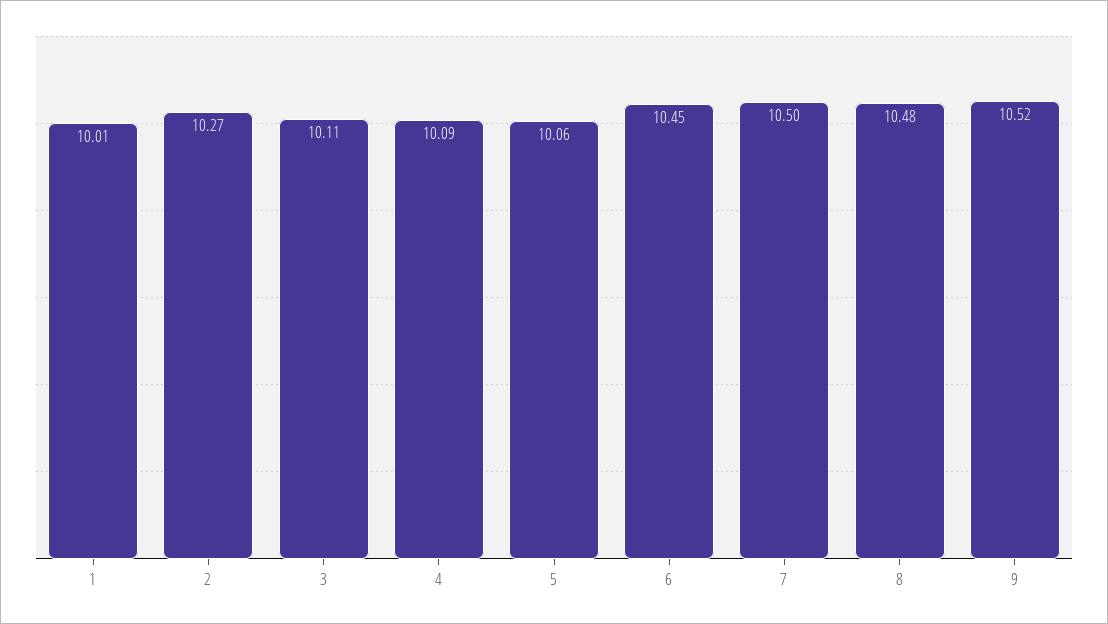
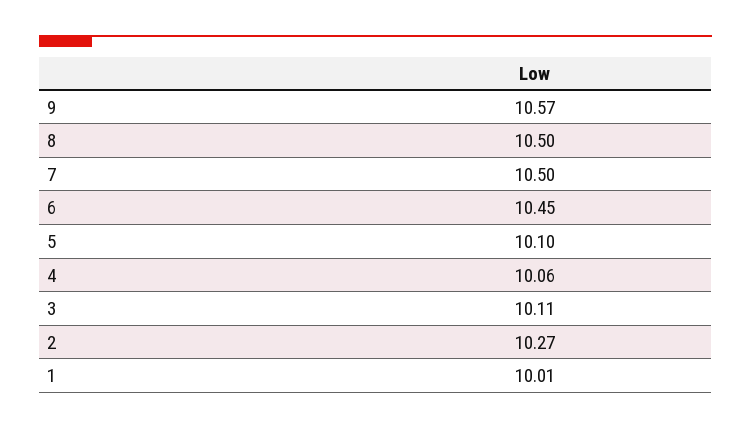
  {
    "1": 10.01,
    "2": 10.27,
    "3": 10.11,
-   "4": 10.09,
+   "4": 10.06,
-   "5": 10.06,
+   "5": 10.1,
    "6": 10.45,
    "7": 10.5,
-   "8": 10.48,
+   "8": 10.5,
-   "9": 10.52
+   "9": 10.57
  }

